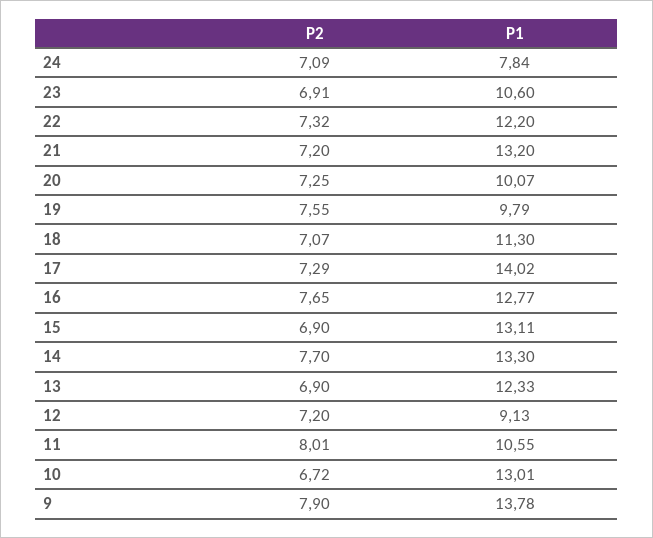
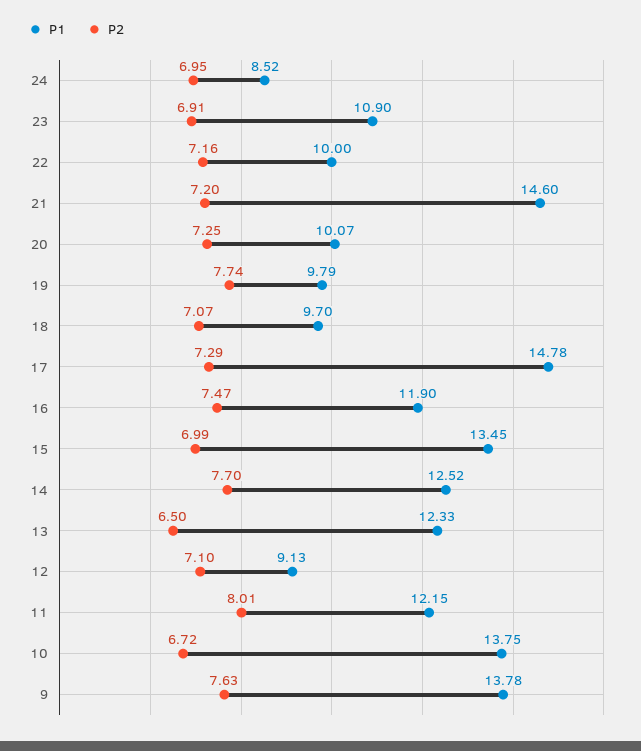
  {
    "P2": {
-     "24": 7.09,
+     "24": 6.95,
      "23": 6.91,
-     "22": 7.32,
+     "22": 7.16,
      "21": 7.2,
      "20": 7.25,
-     "19": 7.55,
+     "19": 7.74,
      "18": 7.07,
      "17": 7.29,
-     "16": 7.65,
+     "16": 7.47,
-     "15": 6.9,
+     "15": 6.99,
      "14": 7.7,
-     "13": 6.9,
+     "13": 6.5,
-     "12": 7.2,
+     "12": 7.1,
      "11": 8.01,
      "10": 6.72,
-     "9": 7.9
+     "9": 7.63
    },
    "P1": {
-     "24": 7.84,
+     "24": 8.52,
-     "23": 10.6,
+     "23": 10.9,
-     "22": 12.2,
+     "22": 10,
-     "21": 13.2,
+     "21": 14.6,
      "20": 10.07,
      "19": 9.79,
-     "18": 11.3,
+     "18": 9.7,
-     "17": 14.02,
+     "17": 14.78,
-     "16": 12.77,
+     "16": 11.9,
-     "15": 13.11,
+     "15": 13.45,
-     "14": 13.3,
+     "14": 12.52,
      "13": 12.33,
      "12": 9.13,
-     "11": 10.55,
+     "11": 12.15,
-     "10": 13.01,
+     "10": 13.75,
      "9": 13.78
    }
  }

